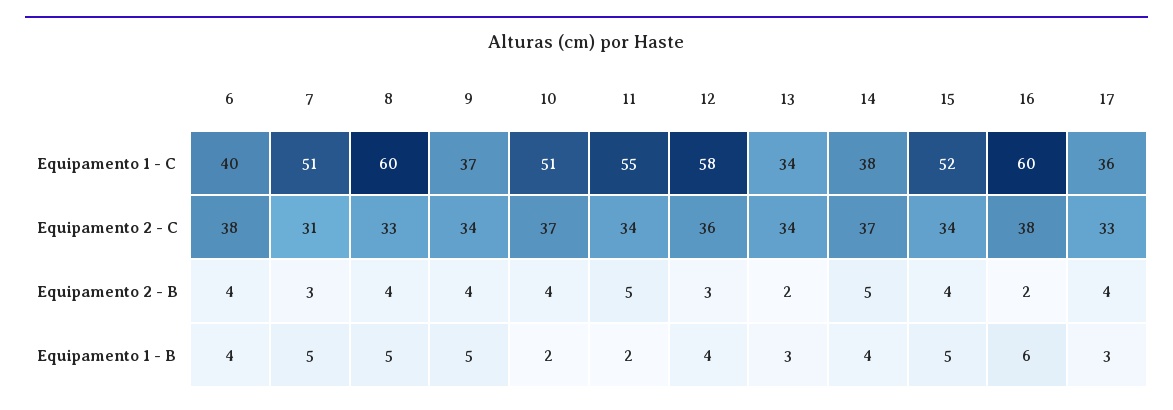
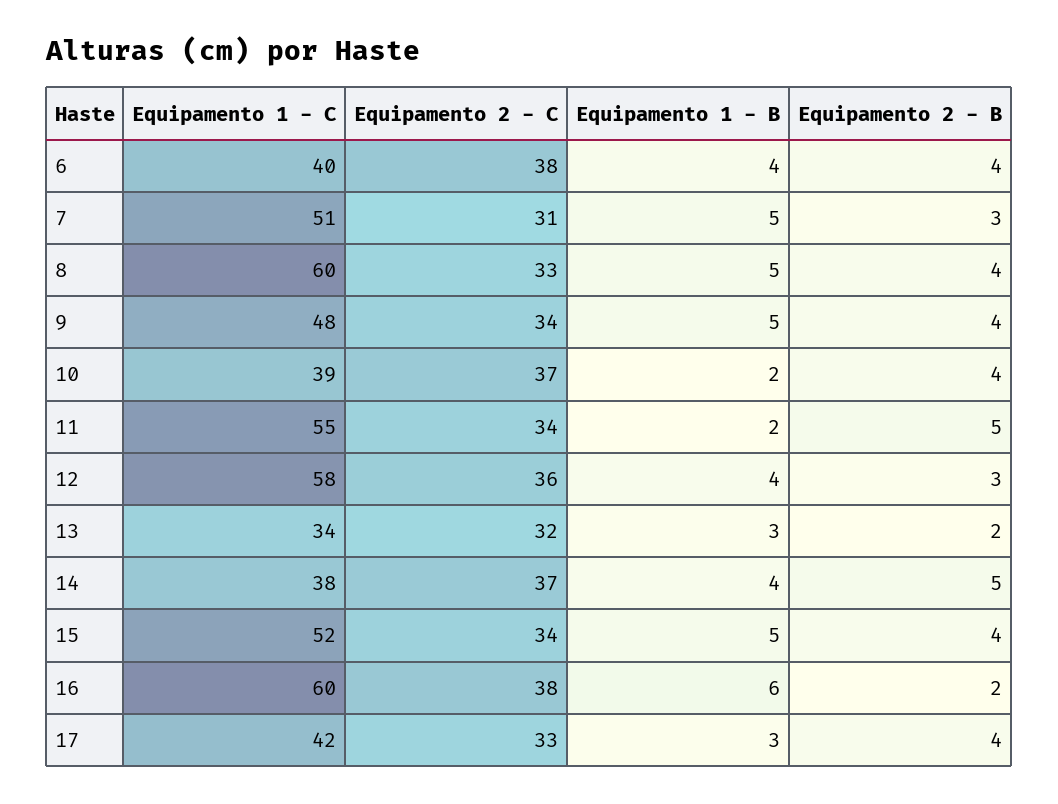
  {
    "6": {
      "Equipamento 1 - C": 40,
      "Equipamento 2 - C": 38,
      "Equipamento 2 - B": 4,
      "Equipamento 1 - B": 4
    },
    "7": {
      "Equipamento 1 - C": 51,
      "Equipamento 2 - C": 31,
      "Equipamento 2 - B": 3,
      "Equipamento 1 - B": 5
    },
    "8": {
      "Equipamento 1 - C": 60,
      "Equipamento 2 - C": 33,
      "Equipamento 2 - B": 4,
      "Equipamento 1 - B": 5
    },
    "9": {
-     "Equipamento 1 - C": 37,
+     "Equipamento 1 - C": 48,
      "Equipamento 2 - C": 34,
      "Equipamento 2 - B": 4,
      "Equipamento 1 - B": 5
    },
    "10": {
-     "Equipamento 1 - C": 51,
+     "Equipamento 1 - C": 39,
      "Equipamento 2 - C": 37,
      "Equipamento 2 - B": 4,
      "Equipamento 1 - B": 2
    },
    "11": {
      "Equipamento 1 - C": 55,
      "Equipamento 2 - C": 34,
      "Equipamento 2 - B": 5,
      "Equipamento 1 - B": 2
    },
    "12": {
      "Equipamento 1 - C": 58,
      "Equipamento 2 - C": 36,
      "Equipamento 2 - B": 3,
      "Equipamento 1 - B": 4
    },
    "13": {
      "Equipamento 1 - C": 34,
-     "Equipamento 2 - C": 34,
+     "Equipamento 2 - C": 32,
      "Equipamento 2 - B": 2,
      "Equipamento 1 - B": 3
    },
    "14": {
      "Equipamento 1 - C": 38,
      "Equipamento 2 - C": 37,
      "Equipamento 2 - B": 5,
      "Equipamento 1 - B": 4
    },
    "15": {
      "Equipamento 1 - C": 52,
      "Equipamento 2 - C": 34,
      "Equipamento 2 - B": 4,
      "Equipamento 1 - B": 5
    },
    "16": {
      "Equipamento 1 - C": 60,
      "Equipamento 2 - C": 38,
      "Equipamento 2 - B": 2,
      "Equipamento 1 - B": 6
    },
    "17": {
-     "Equipamento 1 - C": 36,
+     "Equipamento 1 - C": 42,
      "Equipamento 2 - C": 33,
      "Equipamento 2 - B": 4,
      "Equipamento 1 - B": 3
    }
  }

